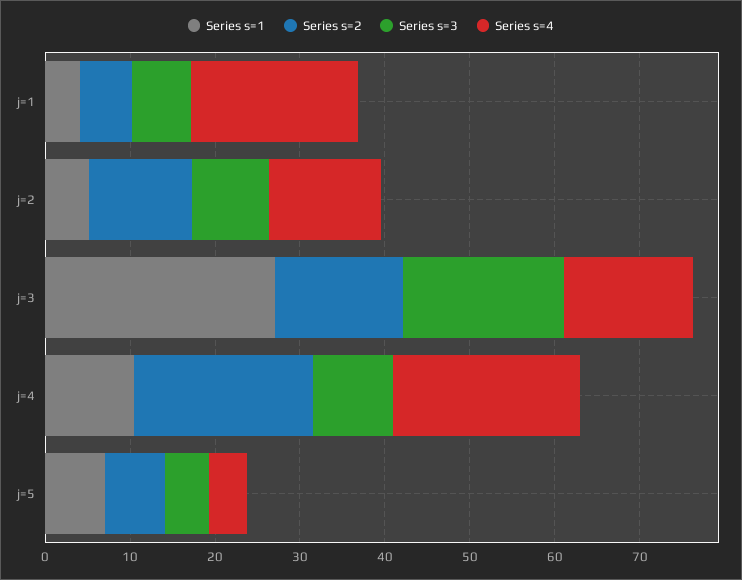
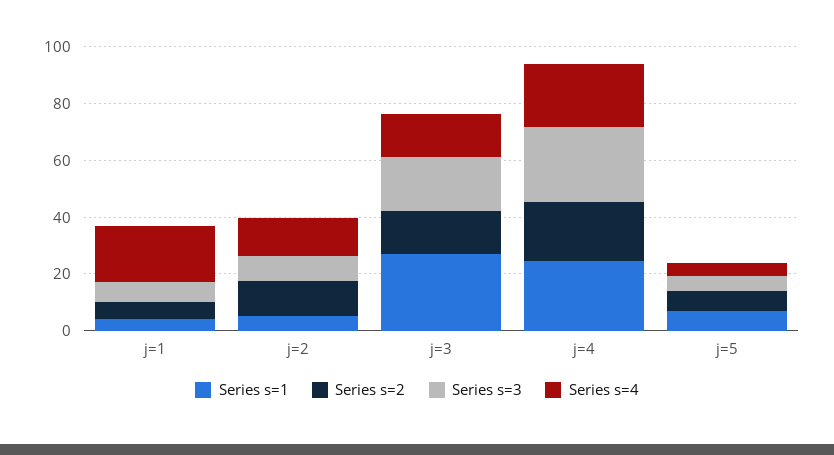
  {
    "Series s=1": {
      "j=1": 4,
      "j=2": 6,
      "j=3": 28,
-     "j=4": 10,
+     "j=4": 25,
      "j=5": 6
    },
    "Series s=2": {
      "j=1": 6,
      "j=2": 12,
      "j=3": 16,
      "j=4": 22,
      "j=5": 8
    },
    "Series s=3": {
      "j=1": 8,
      "j=2": 8,
      "j=3": 18,
-     "j=4": 10,
+     "j=4": 25,
      "j=5": 6
    },
    "Series s=4": {
      "j=1": 20,
      "j=2": 14,
      "j=3": 16,
      "j=4": 22,
      "j=5": 4
    }
  }

